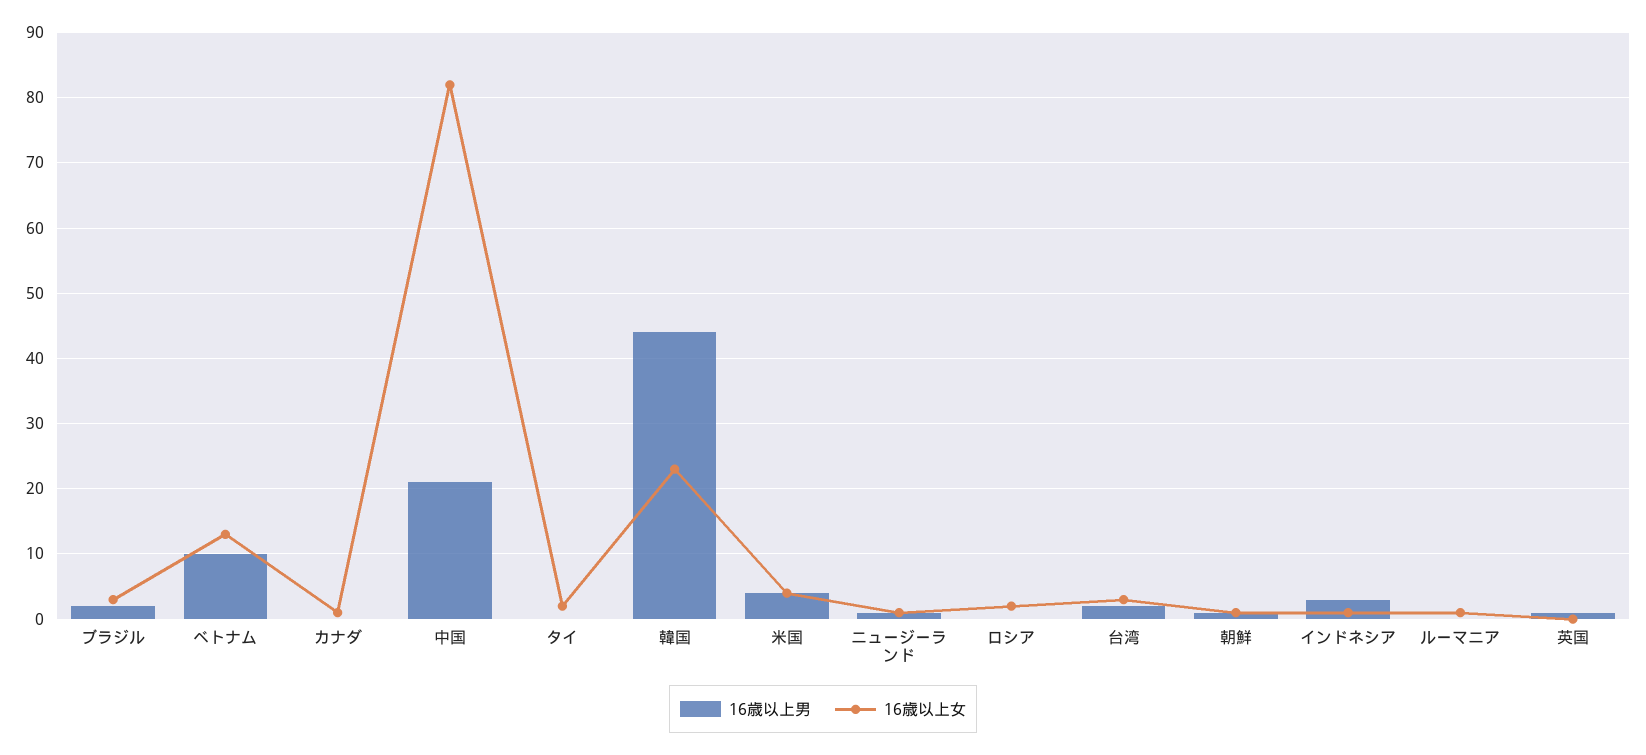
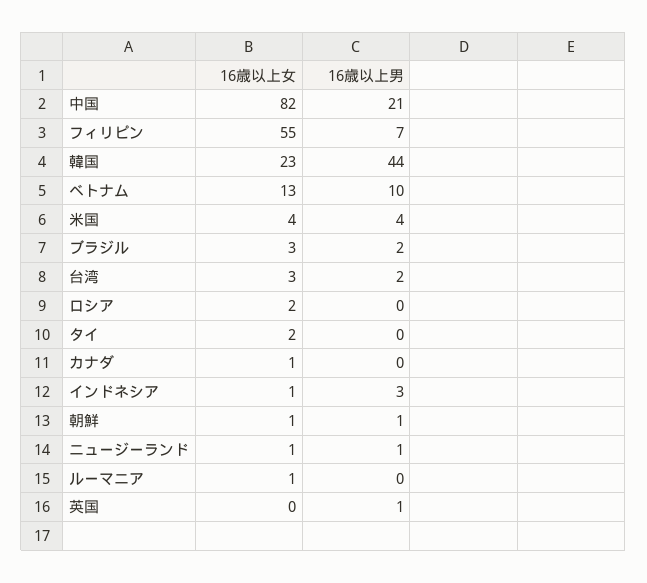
  {
    "16歳以上男": {
      "ブラジル": 2,
      "ベトナム": 10,
      "カナダ": 0,
      "中国": 21,
      "タイ": 0,
      "韓国": 44,
      "米国": 4,
      "ニュージーランド": 1,
      "ロシア": 0,
      "台湾": 2,
      "朝鮮": 1,
      "インドネシア": 3,
      "ルーマニア": 0,
-     "英国": 1
+     "英国": 1,
+     "フィリピン": 7
    },
    "16歳以上女": {
      "ブラジル": 3,
      "ベトナム": 13,
      "カナダ": 1,
      "中国": 82,
      "タイ": 2,
      "韓国": 23,
      "米国": 4,
      "ニュージーランド": 1,
      "ロシア": 2,
      "台湾": 3,
      "朝鮮": 1,
      "インドネシア": 1,
      "ルーマニア": 1,
-     "英国": 0
+     "英国": 0,
+     "フィリピン": 55
    }
  }

